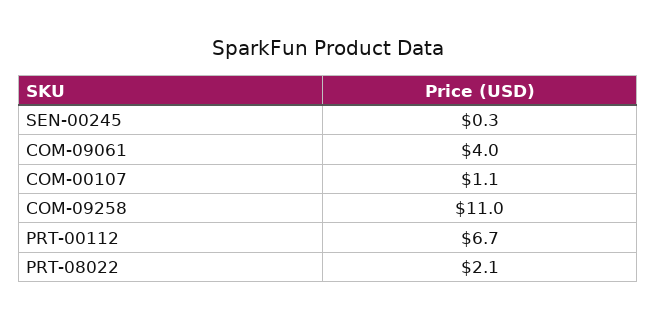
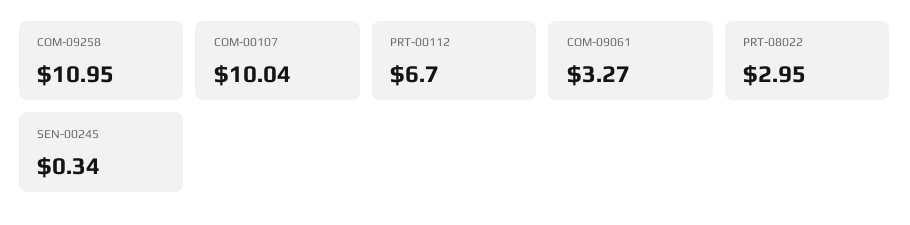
  {
    "SEN-00245": 0.34,
-   "COM-09061": 4,
+   "COM-09061": 3.27,
-   "COM-00107": 1.1,
+   "COM-00107": 10.04,
    "COM-09258": 10.95,
    "PRT-00112": 6.7,
-   "PRT-08022": 2.1
+   "PRT-08022": 2.95
  }

